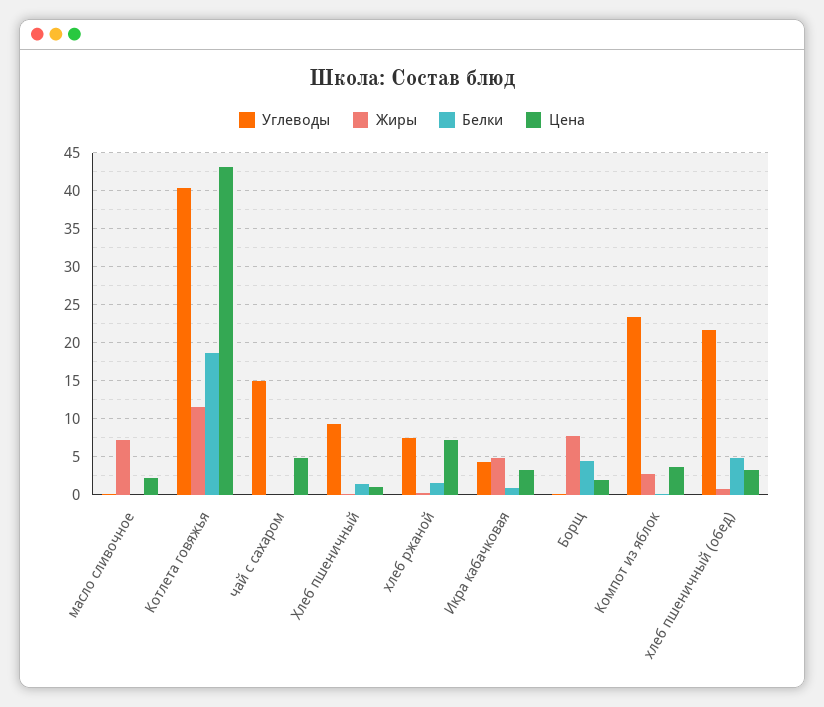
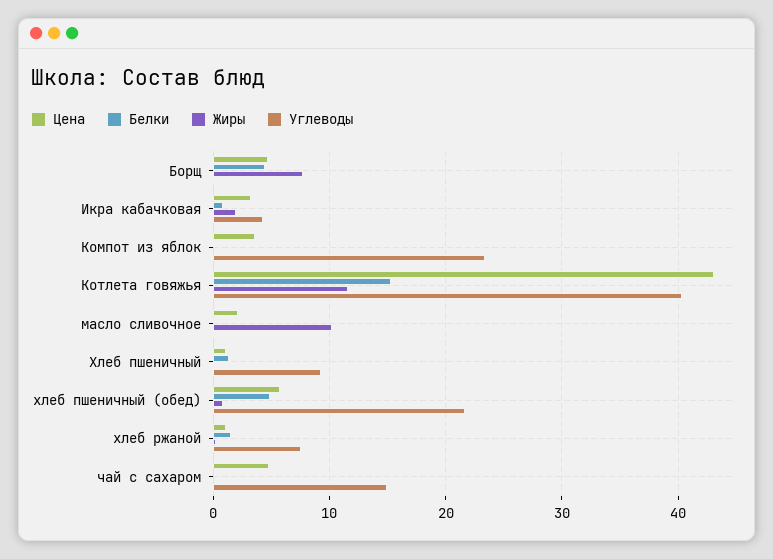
  {
    "Углеводы": {
      "масло сливочное": 0,
      "Котлета говяжья": 40,
      "чай с сахаром": 15,
      "Хлеб пшеничный": 9,
      "хлеб ржаной": 8,
      "Икра кабачковая": 4,
      "Борщ": 0,
      "Компот из яблок": 23,
      "хлеб пшеничный (обед)": 22
    },
    "Жиры": {
-     "масло сливочное": 7,
+     "масло сливочное": 10,
      "Котлета говяжья": 12,
      "чай с сахаром": 0,
      "Хлеб пшеничный": 0,
      "хлеб ржаной": 0,
-     "Икра кабачковая": 5,
+     "Икра кабачковая": 2,
      "Борщ": 8,
-     "Компот из яблок": 3,
+     "Компот из яблок": 0,
      "хлеб пшеничный (обед)": 1
    },
    "Белки": {
      "масло сливочное": 0,
-     "Котлета говяжья": 19,
+     "Котлета говяжья": 15,
      "чай с сахаром": 0,
      "Хлеб пшеничный": 1,
      "хлеб ржаной": 2,
      "Икра кабачковая": 1,
      "Борщ": 4,
      "Компот из яблок": 0,
      "хлеб пшеничный (обед)": 5
    },
    "Цена": {
      "масло сливочное": 2,
      "Котлета говяжья": 43,
      "чай с сахаром": 5,
      "Хлеб пшеничный": 1,
-     "хлеб ржаной": 7,
+     "хлеб ржаной": 1,
      "Икра кабачковая": 3,
-     "Борщ": 2,
+     "Борщ": 5,
      "Компот из яблок": 4,
-     "хлеб пшеничный (обед)": 3
+     "хлеб пшеничный (обед)": 6
    }
  }

